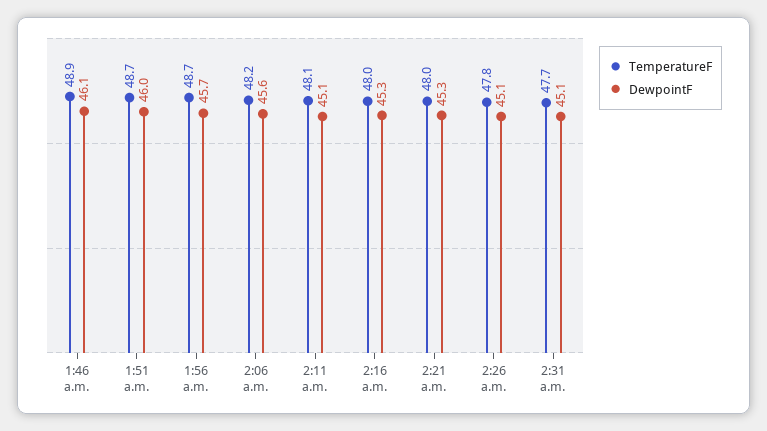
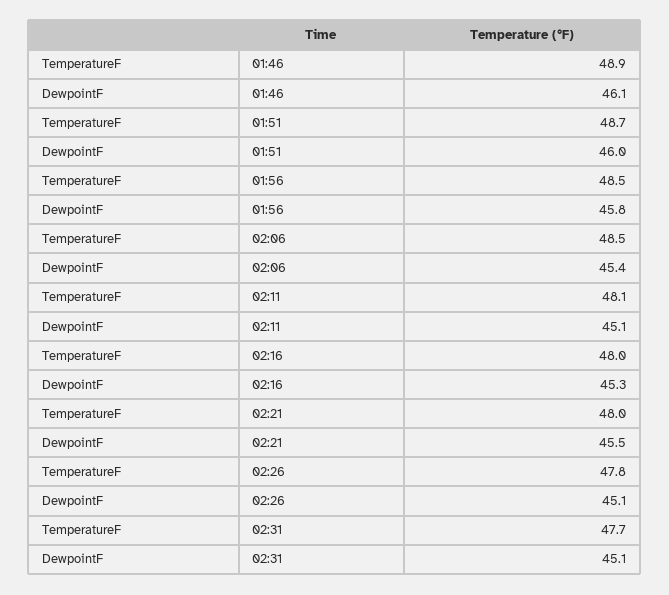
  {
    "TemperatureF": {
      "1:46 a.m.": 48.9,
      "1:51 a.m.": 48.7,
-     "1:56 a.m.": 48.7,
+     "1:56 a.m.": 48.5,
-     "2:06 a.m.": 48.2,
+     "2:06 a.m.": 48.5,
      "2:11 a.m.": 48.1,
      "2:16 a.m.": 48,
      "2:21 a.m.": 48,
      "2:26 a.m.": 47.8,
      "2:31 a.m.": 47.7
    },
    "DewpointF": {
      "1:46 a.m.": 46.1,
      "1:51 a.m.": 46,
-     "1:56 a.m.": 45.7,
+     "1:56 a.m.": 45.8,
-     "2:06 a.m.": 45.6,
+     "2:06 a.m.": 45.4,
      "2:11 a.m.": 45.1,
      "2:16 a.m.": 45.3,
-     "2:21 a.m.": 45.3,
+     "2:21 a.m.": 45.5,
      "2:26 a.m.": 45.1,
      "2:31 a.m.": 45.1
    }
  }

